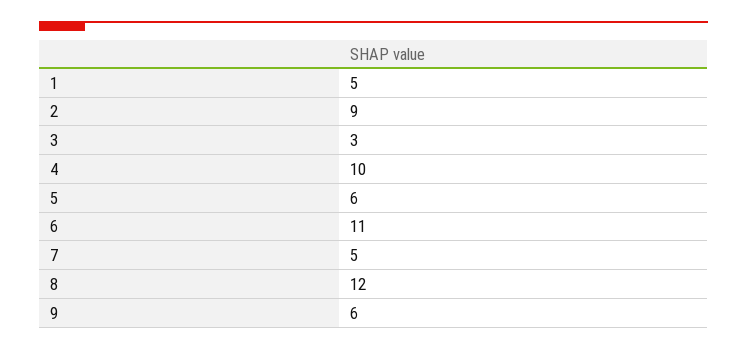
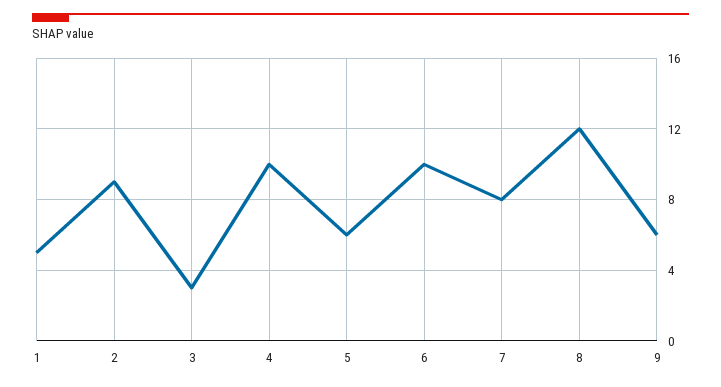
  {
    "1": 5,
    "2": 9,
    "3": 3,
    "4": 10,
    "5": 6,
-   "6": 11,
+   "6": 10,
-   "7": 5,
+   "7": 8,
    "8": 12,
    "9": 6
  }

